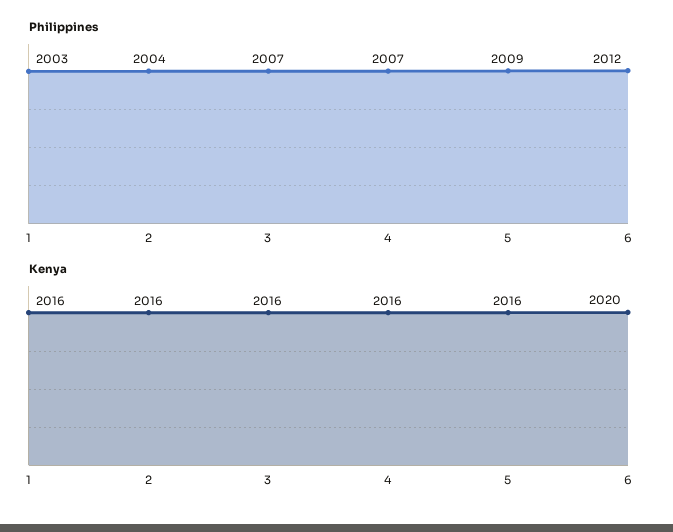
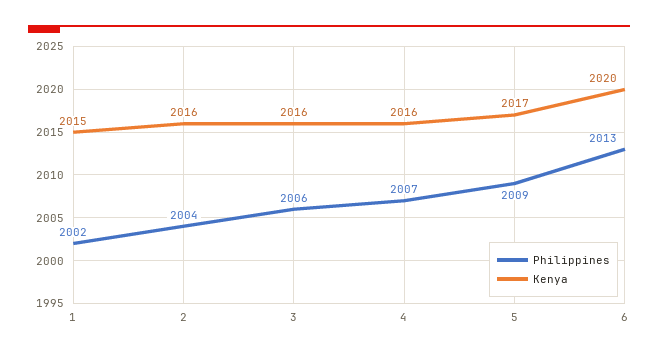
  {
    "Philippines": {
-     "1": 2003,
+     "1": 2002,
      "2": 2004,
-     "3": 2007,
+     "3": 2006,
      "4": 2007,
      "5": 2009,
-     "6": 2012
+     "6": 2013
    },
    "Kenya": {
-     "1": 2016,
+     "1": 2015,
      "2": 2016,
      "3": 2016,
      "4": 2016,
-     "5": 2016,
+     "5": 2017,
      "6": 2020
    }
  }

